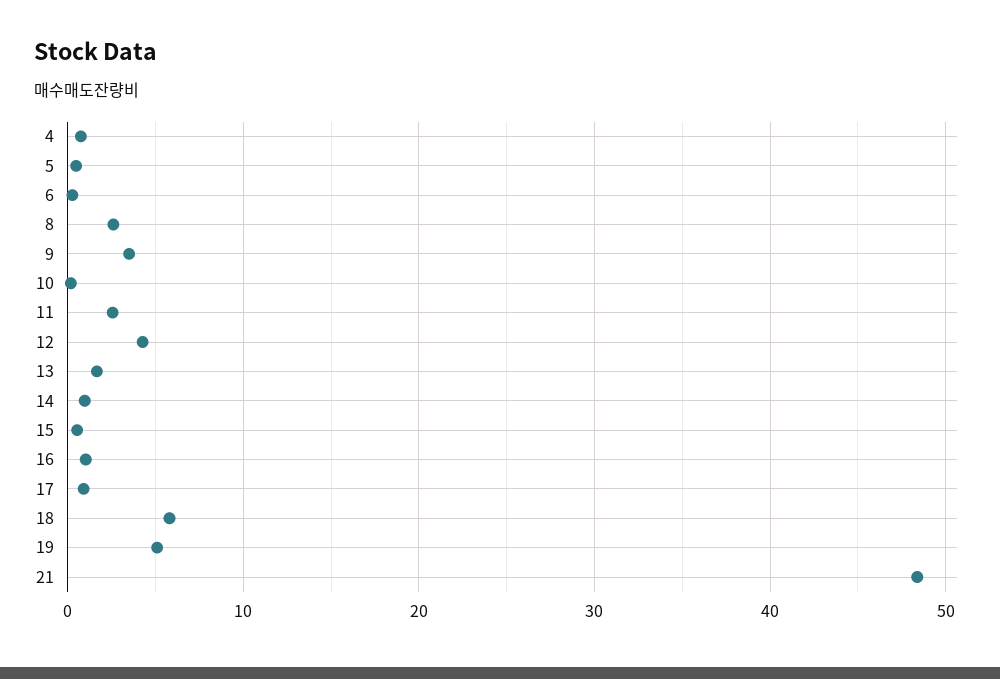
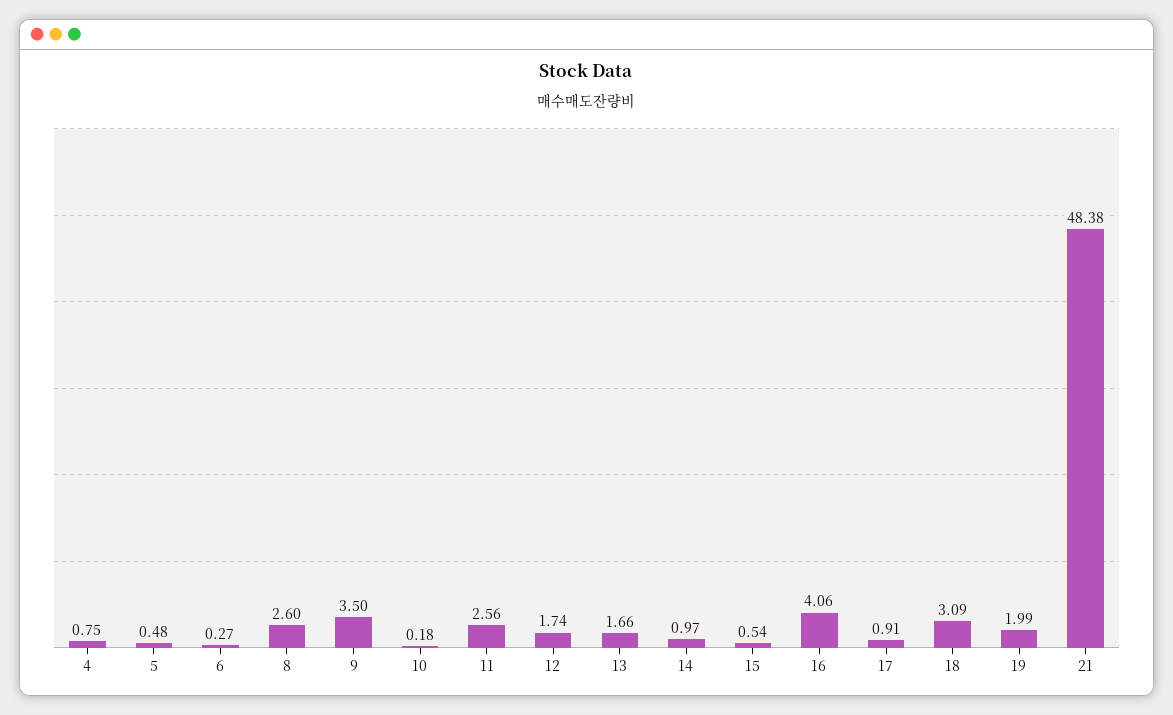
  {
    "4": 0.75,
    "5": 0.48,
    "6": 0.27,
    "8": 2.6,
    "9": 3.5,
    "10": 0.18,
    "11": 2.56,
-   "12": 4,
+   "12": 1.74,
    "13": 1.66,
    "14": 0.97,
    "15": 0.54,
-   "16": 1,
+   "16": 4.06,
    "17": 0.91,
-   "18": 6,
+   "18": 3.09,
-   "19": 5,
+   "19": 1.99,
    "21": 48.38
  }

